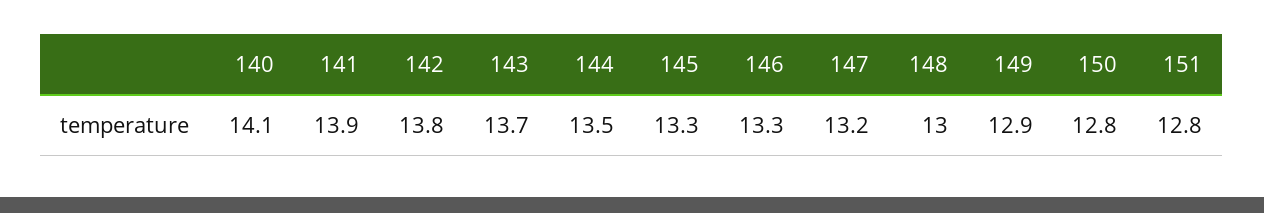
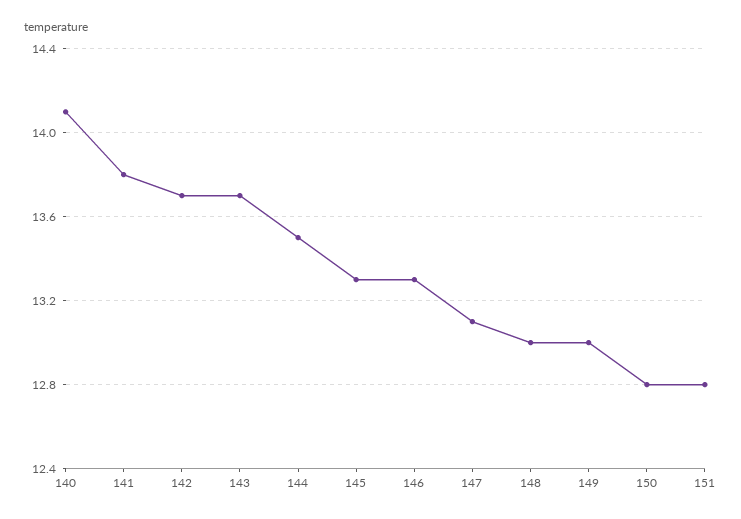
  {
    "140": 14.1,
-   "141": 13.9,
+   "141": 13.8,
-   "142": 13.8,
+   "142": 13.7,
    "143": 13.7,
    "144": 13.5,
    "145": 13.3,
    "146": 13.3,
-   "147": 13.2,
+   "147": 13.1,
    "148": 13,
-   "149": 12.9,
+   "149": 13,
    "150": 12.8,
    "151": 12.8
  }

